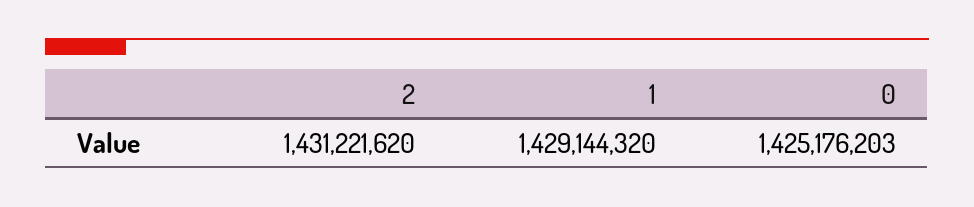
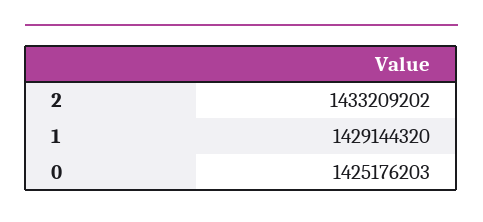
  {
-   "2": 1431221620,
+   "2": 1433209202,
    "1": 1429144320,
    "0": 1425176203
  }

